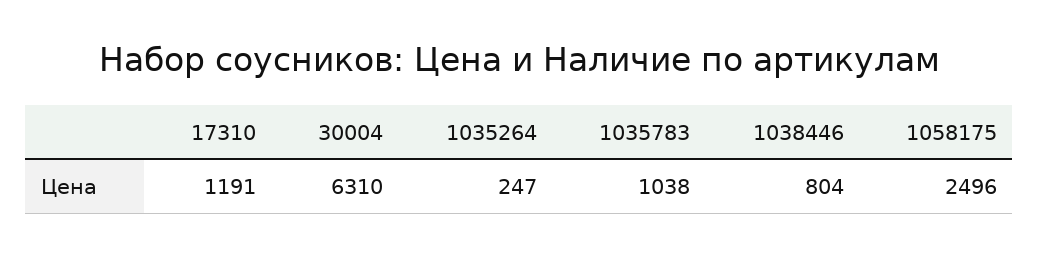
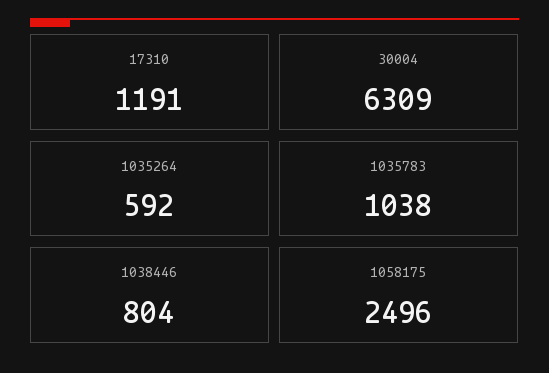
  {
    "17310": 1191,
-   "30004": 6310,
+   "30004": 6309,
-   "1035264": 247,
+   "1035264": 592,
    "1035783": 1038,
    "1038446": 804,
    "1058175": 2496
  }

